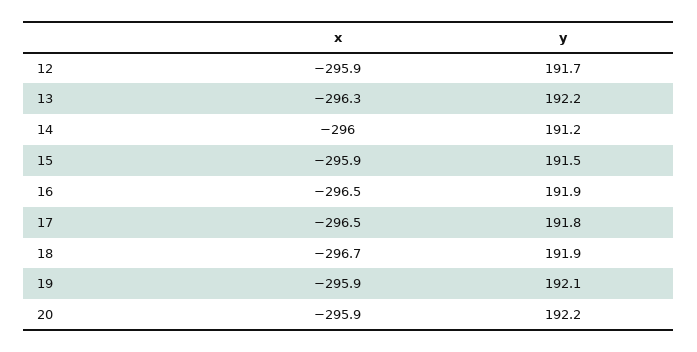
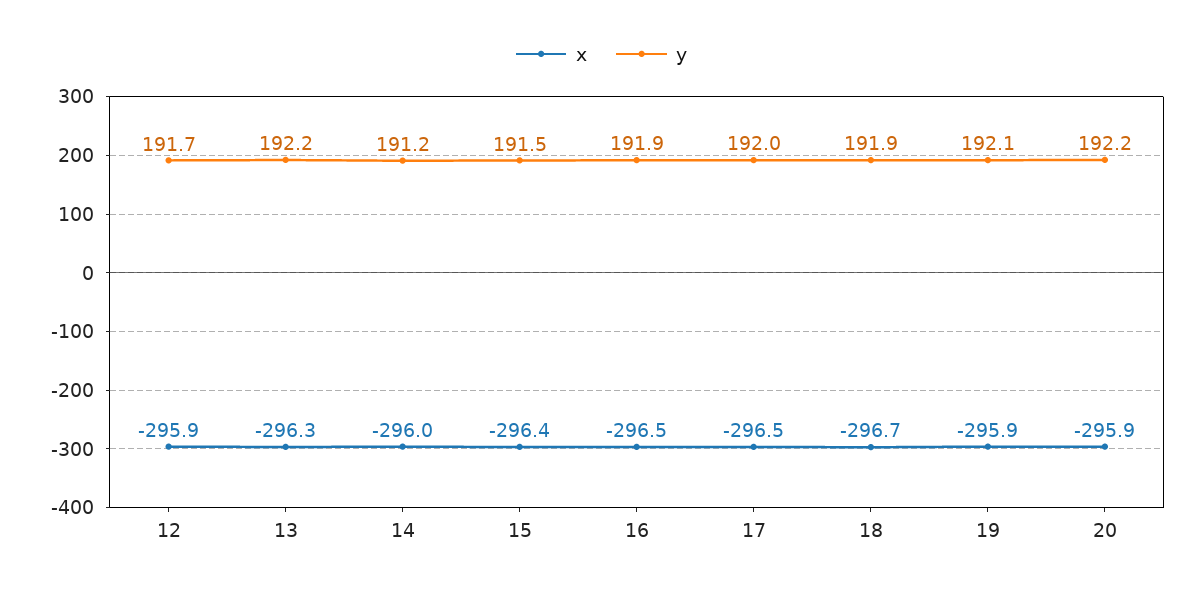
  {
    "x": {
      "12": -295.9,
      "13": -296.3,
      "14": -296,
-     "15": -295.9,
+     "15": -296.4,
      "16": -296.5,
      "17": -296.5,
      "18": -296.7,
      "19": -295.9,
      "20": -295.9
    },
    "y": {
      "12": 191.7,
      "13": 192.2,
      "14": 191.2,
      "15": 191.5,
      "16": 191.9,
-     "17": 191.8,
+     "17": 192,
      "18": 191.9,
      "19": 192.1,
      "20": 192.2
    }
  }

